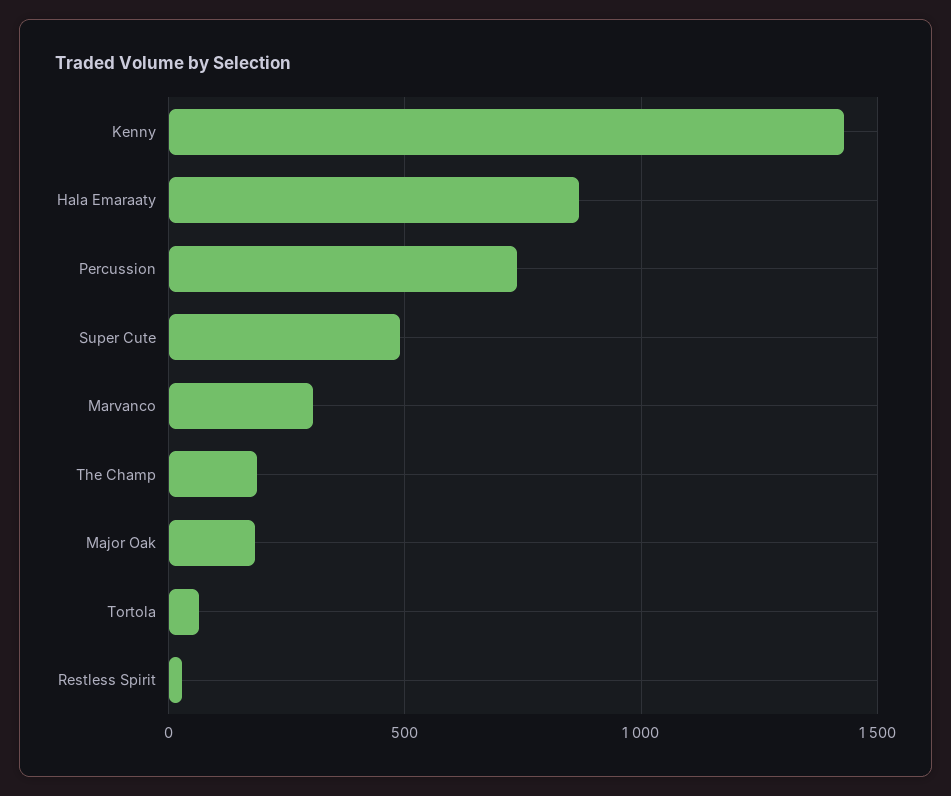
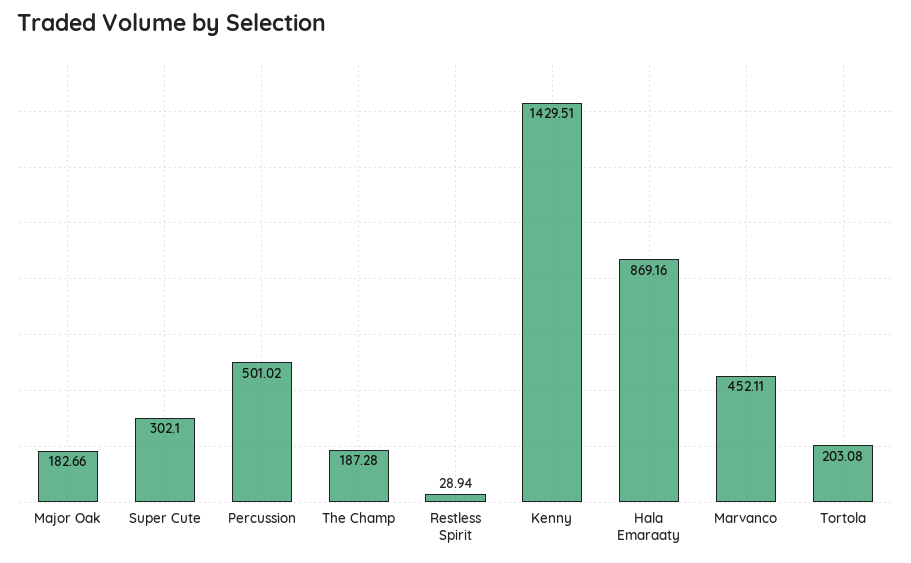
  {
    "Kenny": 1429.51,
    "Hala Emaraaty": 869.16,
-   "Percussion": 750,
+   "Percussion": 501.02,
-   "Super Cute": 500,
+   "Super Cute": 302.1,
-   "Marvanco": 300,
+   "Marvanco": 452.11,
    "The Champ": 187.28,
    "Major Oak": 182.66,
-   "Tortola": 50,
+   "Tortola": 203.08,
    "Restless Spirit": 28.94
  }

